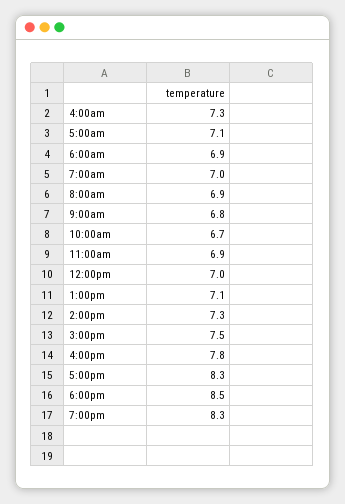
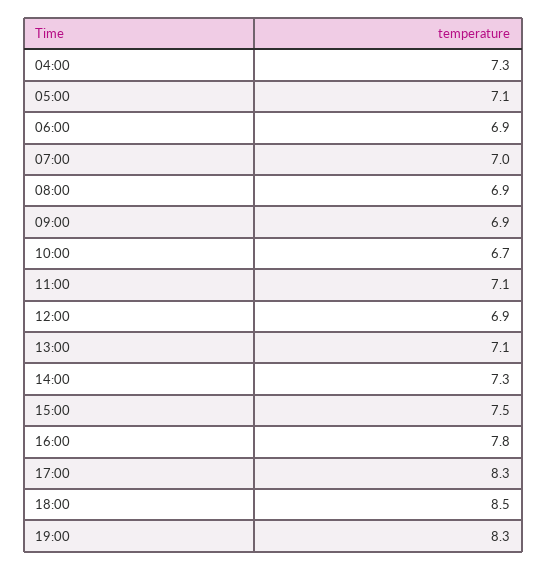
  {
    "4:00am": 7.3,
    "5:00am": 7.1,
    "6:00am": 6.9,
    "7:00am": 7,
    "8:00am": 6.9,
-   "9:00am": 6.8,
+   "9:00am": 6.9,
    "10:00am": 6.7,
-   "11:00am": 6.9,
+   "11:00am": 7.1,
-   "12:00pm": 7,
+   "12:00pm": 6.9,
    "1:00pm": 7.1,
    "2:00pm": 7.3,
    "3:00pm": 7.5,
    "4:00pm": 7.8,
    "5:00pm": 8.3,
    "6:00pm": 8.5,
    "7:00pm": 8.3
  }

